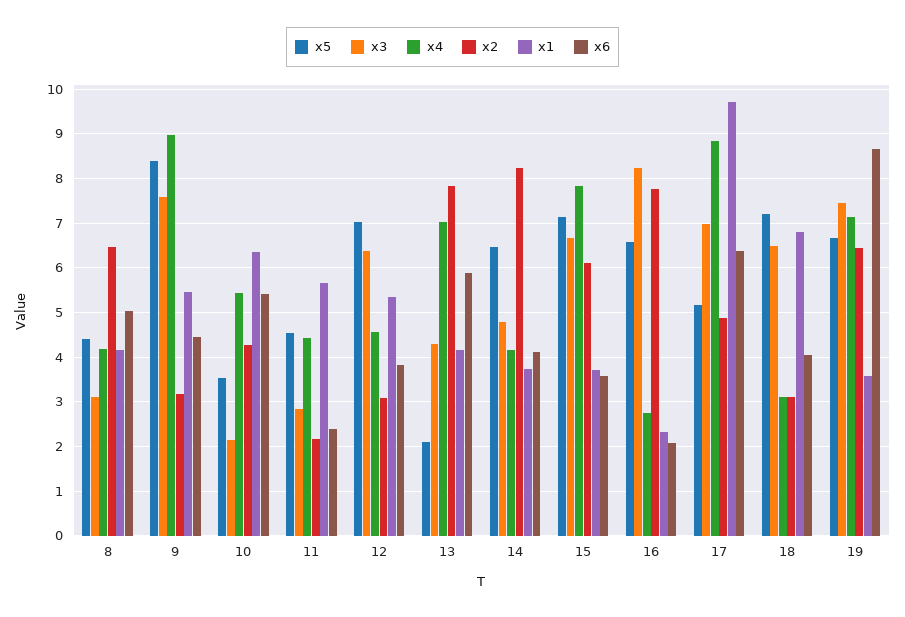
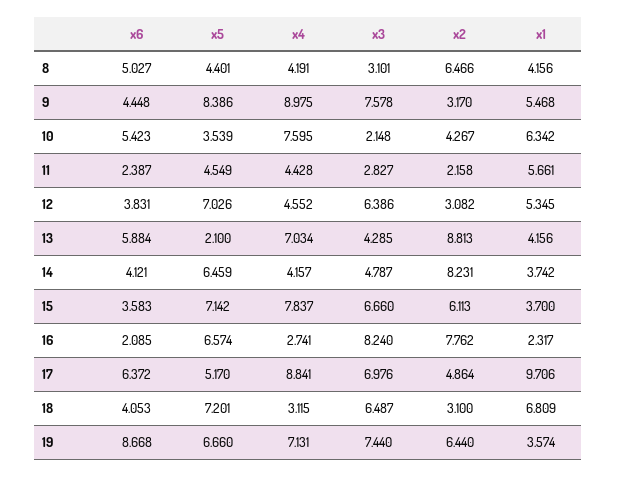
  {
    "x5": {
      "8": 4.401,
      "9": 8.386,
      "10": 3.539,
      "11": 4.549,
      "12": 7.026,
      "13": 2.1,
      "14": 6.459,
      "15": 7.142,
      "16": 6.574,
      "17": 5.17,
      "18": 7.201,
      "19": 6.66
    },
    "x3": {
      "8": 3.101,
      "9": 7.578,
      "10": 2.148,
      "11": 2.827,
      "12": 6.386,
      "13": 4.285,
      "14": 4.787,
      "15": 6.66,
      "16": 8.24,
      "17": 6.976,
      "18": 6.487,
      "19": 7.44
    },
    "x4": {
      "8": 4.191,
      "9": 8.975,
-     "10": 5.4,
+     "10": 7.595,
      "11": 4.428,
      "12": 4.552,
      "13": 7.034,
      "14": 4.157,
      "15": 7.837,
      "16": 2.741,
      "17": 8.841,
      "18": 3.115,
      "19": 7.131
    },
    "x2": {
      "8": 6.466,
      "9": 3.17,
      "10": 4.267,
      "11": 2.158,
      "12": 3.082,
-     "13": 7.8,
+     "13": 8.813,
      "14": 8.231,
      "15": 6.113,
      "16": 7.762,
      "17": 4.864,
      "18": 3.1,
      "19": 6.44
    },
    "x1": {
      "8": 4.156,
      "9": 5.468,
      "10": 6.342,
      "11": 5.661,
      "12": 5.345,
      "13": 4.156,
      "14": 3.742,
      "15": 3.7,
      "16": 2.317,
      "17": 9.706,
      "18": 6.809,
      "19": 3.574
    },
    "x6": {
      "8": 5.027,
      "9": 4.448,
      "10": 5.423,
      "11": 2.387,
      "12": 3.831,
      "13": 5.884,
      "14": 4.121,
      "15": 3.583,
      "16": 2.085,
      "17": 6.372,
      "18": 4.053,
      "19": 8.668
    }
  }

